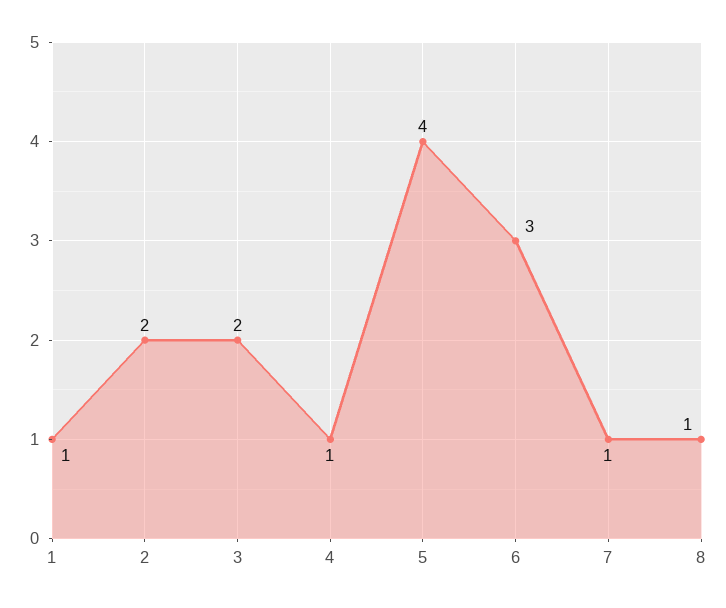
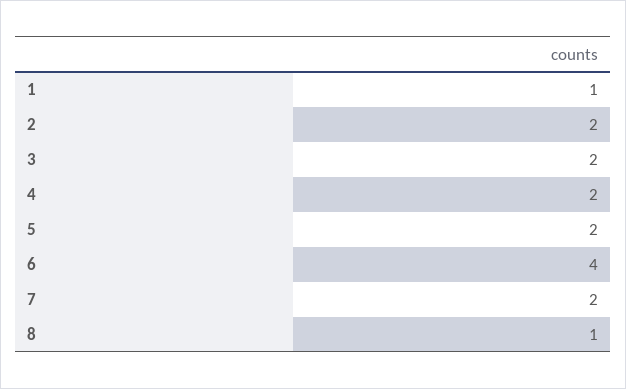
  {
    "1": 1,
    "2": 2,
    "3": 2,
-   "4": 1,
+   "4": 2,
-   "5": 4,
+   "5": 2,
-   "6": 3,
+   "6": 4,
-   "7": 1,
+   "7": 2,
    "8": 1
  }

